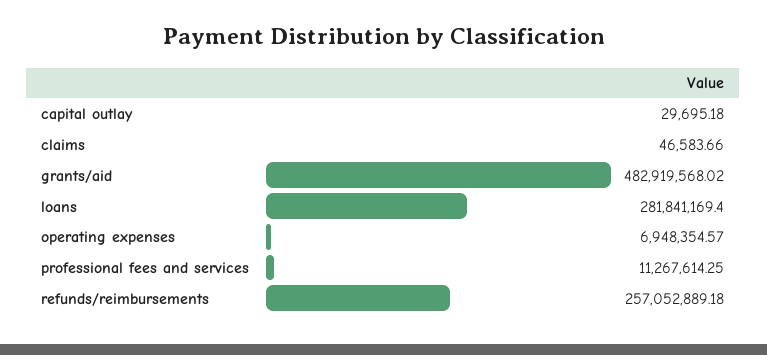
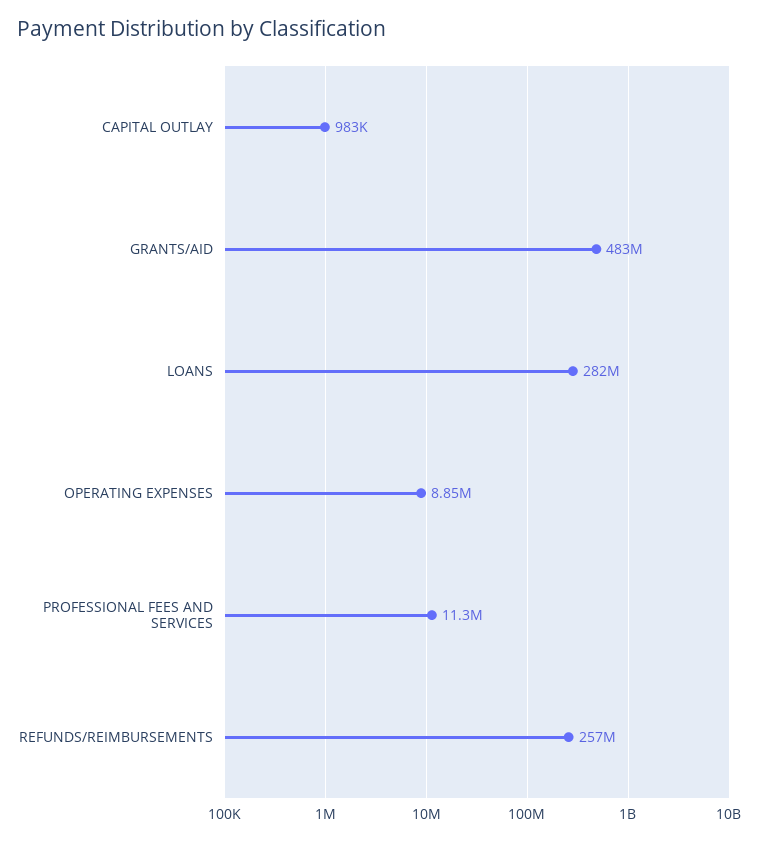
  {
-   "capital outlay": 29695.18,
+   "capital outlay": 983000,
-   "claims": 46583.66,
    "grants/aid": 482919568.02,
    "loans": 281841169.4,
-   "operating expenses": 6948354.57,
+   "operating expenses": 8850000,
    "professional fees and services": 11267614.25,
    "refunds/reimbursements": 257052889.18
  }

